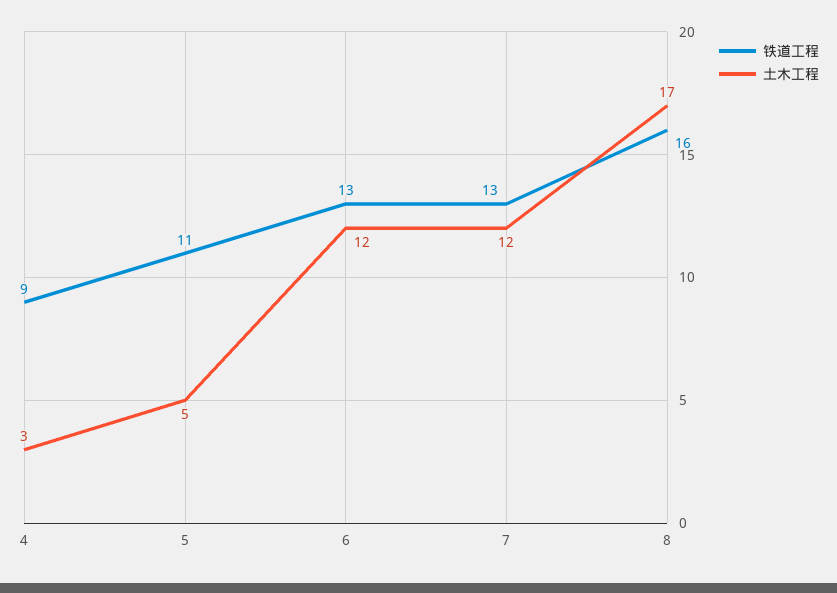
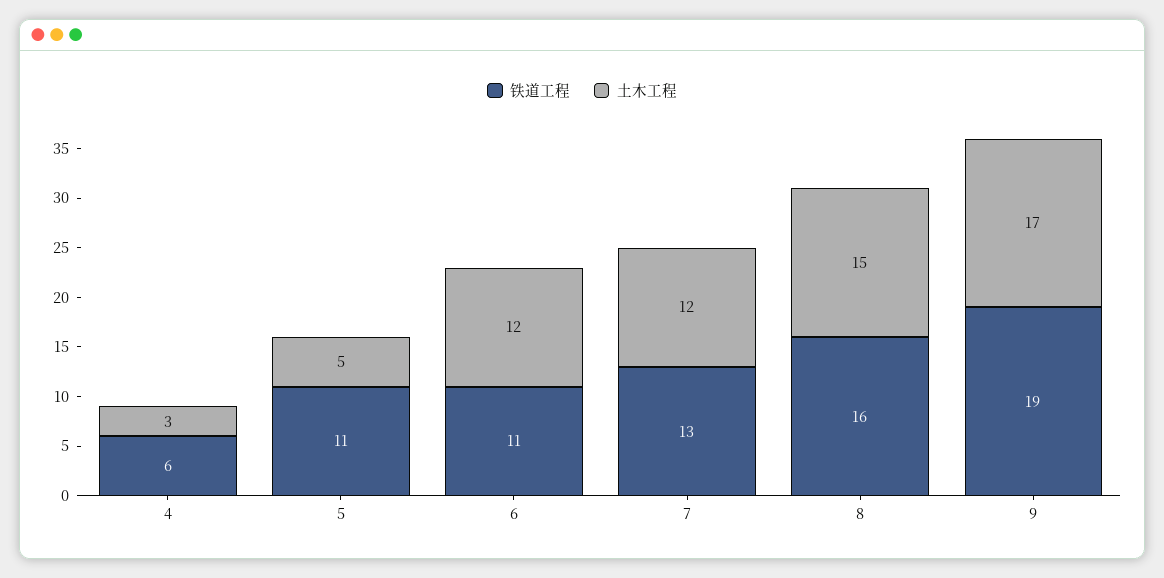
  {
    "铁道工程": {
-     "4": 9,
+     "4": 6,
      "5": 11,
-     "6": 13,
+     "6": 11,
      "7": 13,
-     "8": 16
+     "8": 16,
+     "9": 19
    },
    "土木工程": {
      "4": 3,
      "5": 5,
      "6": 12,
      "7": 12,
-     "8": 17
+     "8": 15,
+     "9": 17
    }
  }

